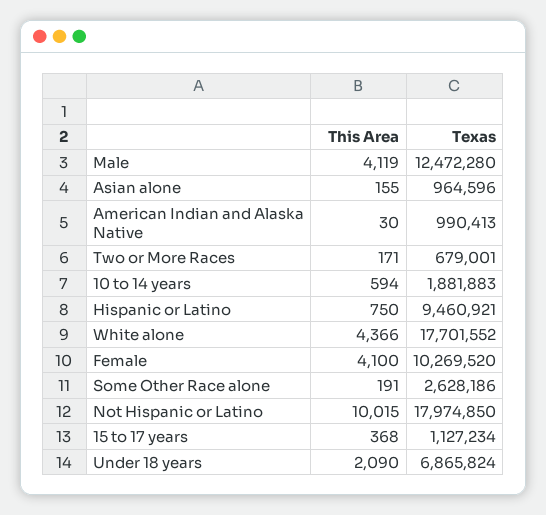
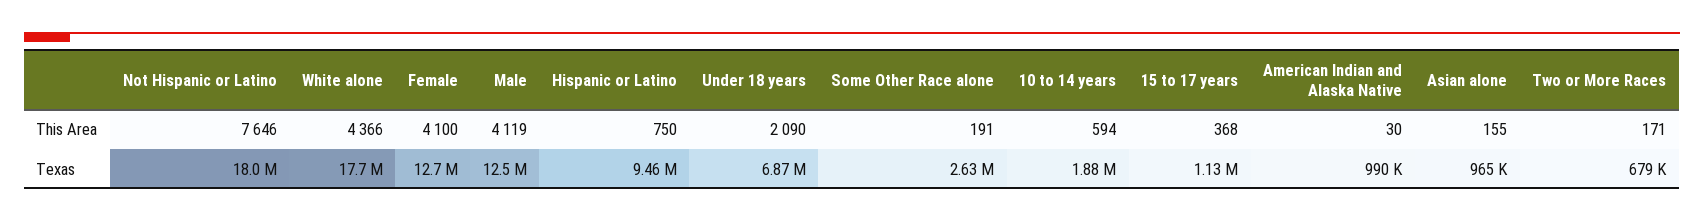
  {
    "This Area": {
      "Male": 4119,
      "Asian alone": 155,
      "American Indian and Alaska Native": 30,
      "Two or More Races": 171,
      "10 to 14 years": 594,
      "Hispanic or Latino": 750,
      "White alone": 4366,
      "Female": 4100,
      "Some Other Race alone": 191,
-     "Not Hispanic or Latino": 10015,
+     "Not Hispanic or Latino": 7646,
      "15 to 17 years": 368,
      "Under 18 years": 2090
    },
    "Texas": {
      "Male": 12472280,
      "Asian alone": 964596,
      "American Indian and Alaska Native": 990413,
      "Two or More Races": 679001,
      "10 to 14 years": 1881883,
      "Hispanic or Latino": 9460921,
      "White alone": 17701552,
-     "Female": 10269520,
+     "Female": 12700000,
      "Some Other Race alone": 2628186,
      "Not Hispanic or Latino": 17974850,
      "15 to 17 years": 1127234,
      "Under 18 years": 6865824
    }
  }

